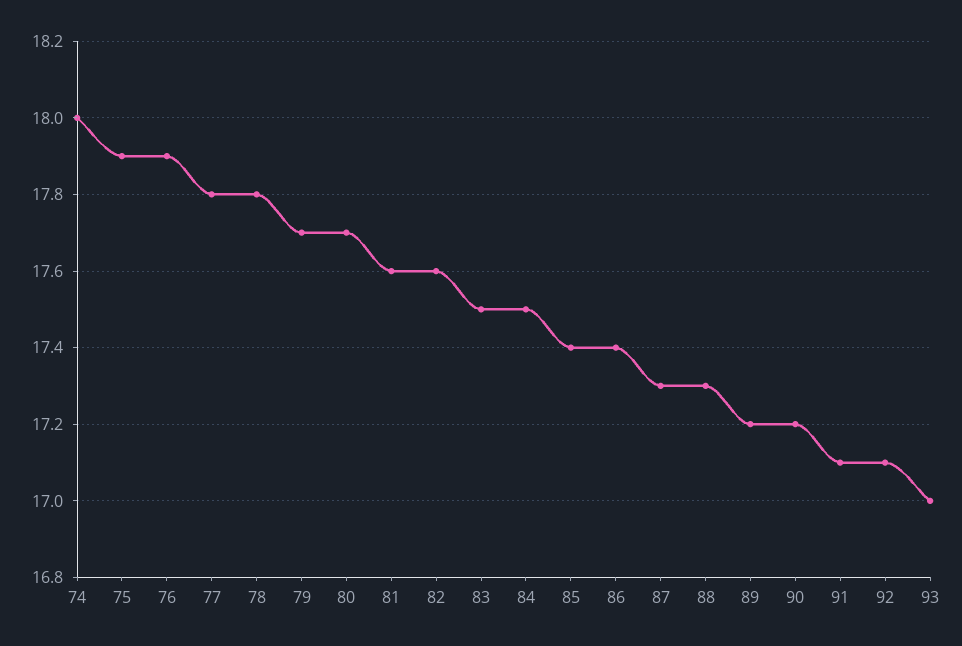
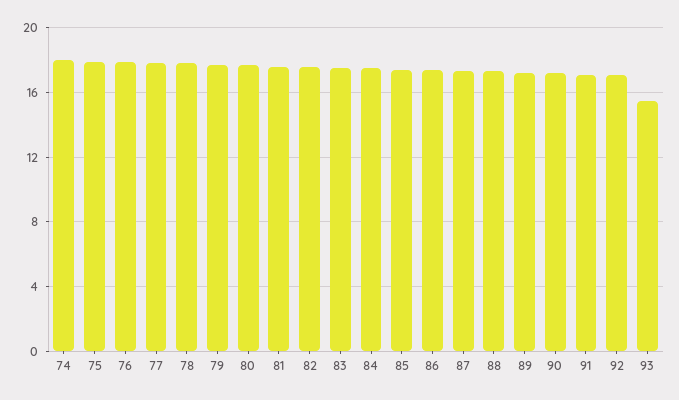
  {
    "74": 18,
    "75": 17.9,
    "76": 17.9,
    "77": 17.8,
    "78": 17.8,
    "79": 17.7,
    "80": 17.7,
    "81": 17.6,
    "82": 17.6,
    "83": 17.5,
    "84": 17.5,
    "85": 17.4,
    "86": 17.4,
    "87": 17.3,
    "88": 17.3,
    "89": 17.2,
    "90": 17.2,
    "91": 17.1,
    "92": 17.1,
-   "93": 17
+   "93": 15.5
  }

